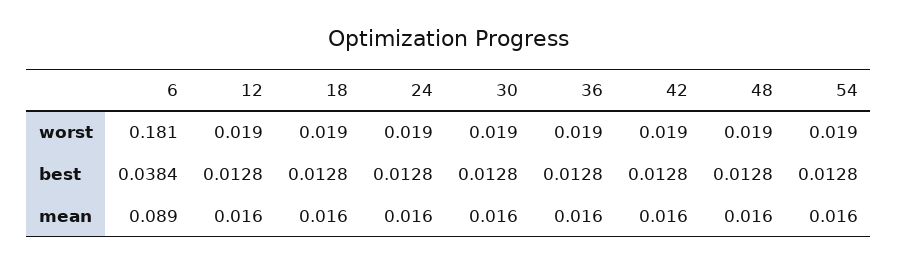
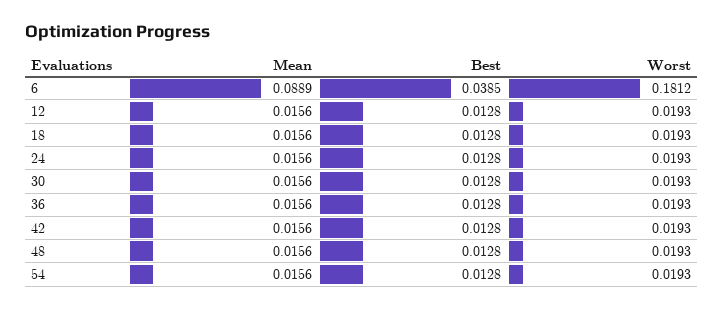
  {
    "6": {
      "worst": 0.1812,
-     "best": 0.0384,
+     "best": 0.0385,
      "mean": 0.0889
    },
    "12": {
      "worst": 0.0193,
      "best": 0.0128,
      "mean": 0.0156
    },
    "18": {
      "worst": 0.0193,
      "best": 0.0128,
      "mean": 0.0156
    },
    "24": {
      "worst": 0.0193,
      "best": 0.0128,
      "mean": 0.0156
    },
    "30": {
      "worst": 0.0193,
      "best": 0.0128,
      "mean": 0.0156
    },
    "36": {
      "worst": 0.0193,
      "best": 0.0128,
      "mean": 0.0156
    },
    "42": {
      "worst": 0.0193,
      "best": 0.0128,
      "mean": 0.0156
    },
    "48": {
      "worst": 0.0193,
      "best": 0.0128,
      "mean": 0.0156
    },
    "54": {
      "worst": 0.0193,
      "best": 0.0128,
      "mean": 0.0156
    }
  }

